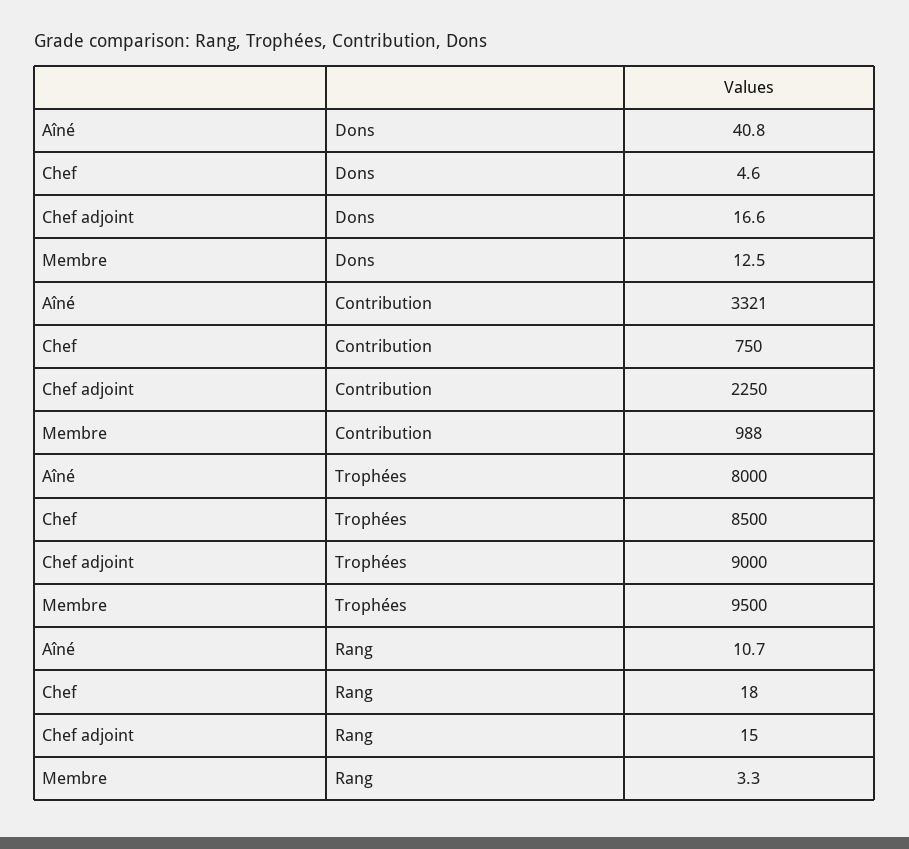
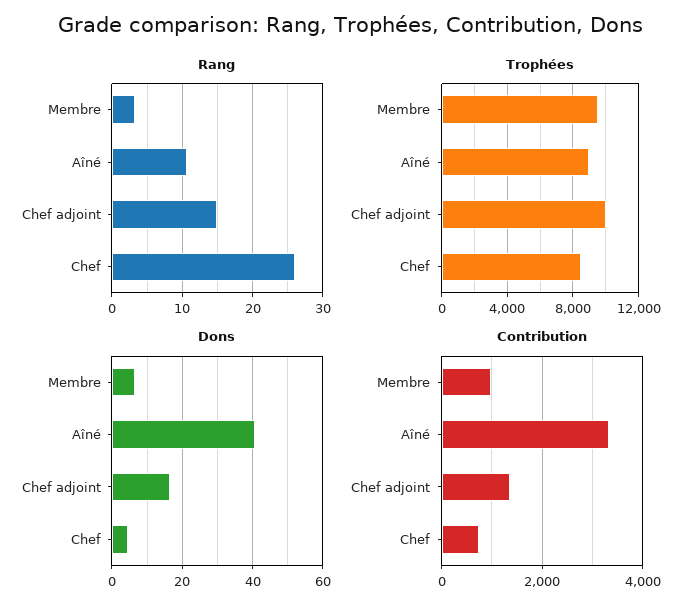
  {
    "Dons": {
      "Aîné": 40.8,
      "Chef": 4.6,
      "Chef adjoint": 16.6,
-     "Membre": 12.5
+     "Membre": 6
    },
    "Contribution": {
      "Aîné": 3321,
      "Chef": 750,
-     "Chef adjoint": 2250,
+     "Chef adjoint": 1400,
      "Membre": 988
    },
    "Trophées": {
-     "Aîné": 8000,
+     "Aîné": 9000,
      "Chef": 8500,
-     "Chef adjoint": 9000,
+     "Chef adjoint": 10000,
      "Membre": 9500
    },
    "Rang": {
      "Aîné": 10.7,
-     "Chef": 18,
+     "Chef": 26,
      "Chef adjoint": 15,
      "Membre": 3.3
    }
  }

